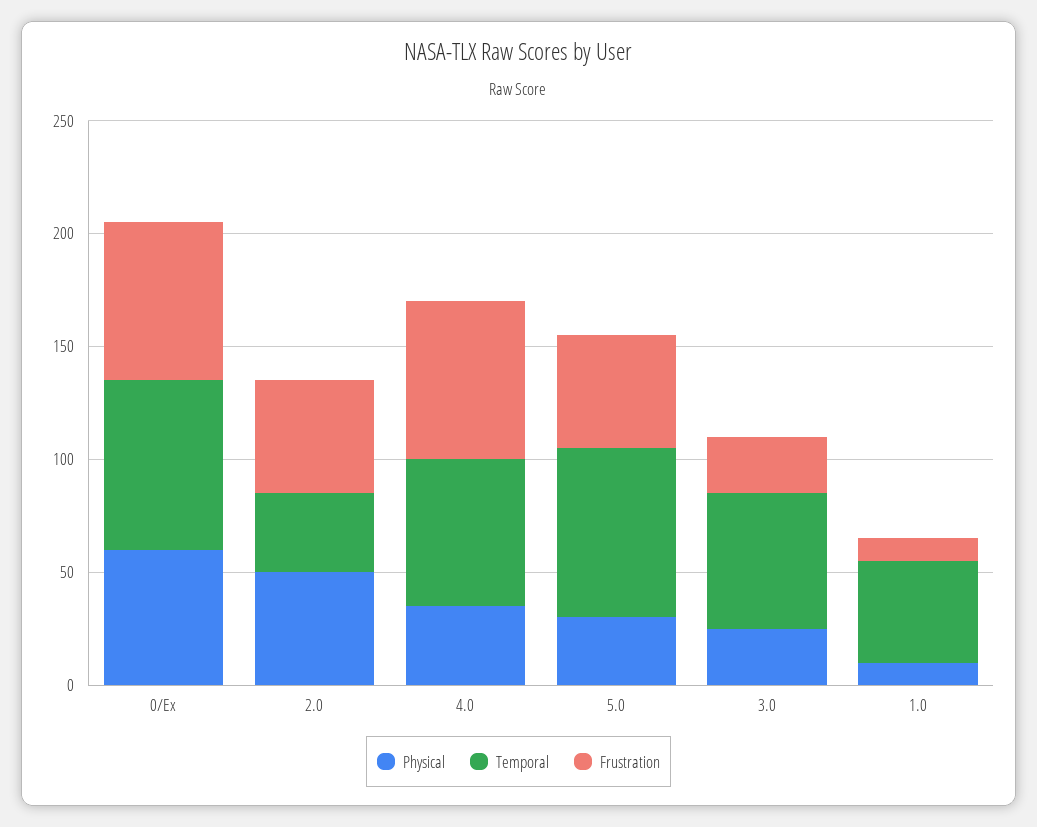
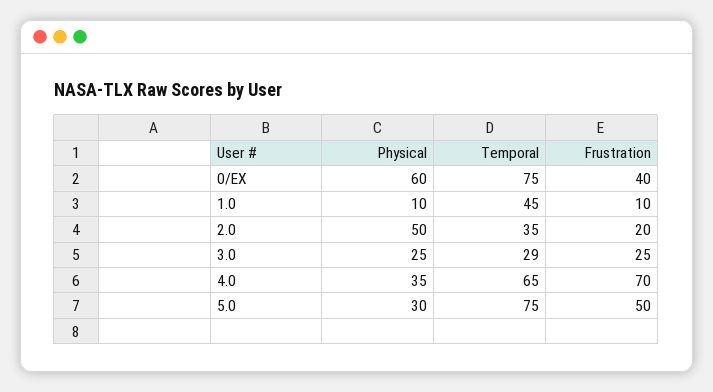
  {
    "Physical": {
      "0/Ex": 60,
      "2.0": 50,
      "4.0": 35,
      "5.0": 30,
      "3.0": 25,
      "1.0": 10
    },
    "Temporal": {
      "0/Ex": 75,
      "2.0": 35,
      "4.0": 65,
      "5.0": 75,
-     "3.0": 60,
+     "3.0": 29,
      "1.0": 45
    },
    "Frustration": {
-     "0/Ex": 70,
+     "0/Ex": 40,
-     "2.0": 50,
+     "2.0": 20,
      "4.0": 70,
      "5.0": 50,
      "3.0": 25,
      "1.0": 10
    }
  }

